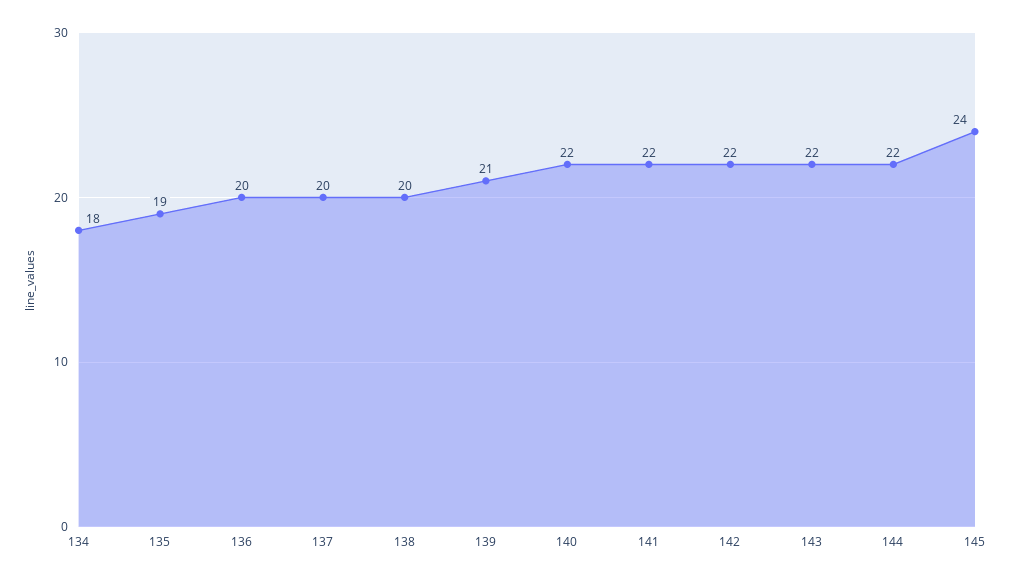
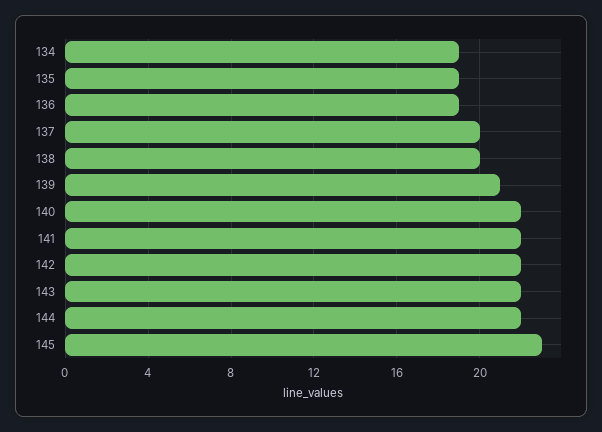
  {
-   "134": 18,
+   "134": 19,
    "135": 19,
-   "136": 20,
+   "136": 19,
    "137": 20,
    "138": 20,
    "139": 21,
    "140": 22,
    "141": 22,
    "142": 22,
    "143": 22,
    "144": 22,
-   "145": 24
+   "145": 23
  }

